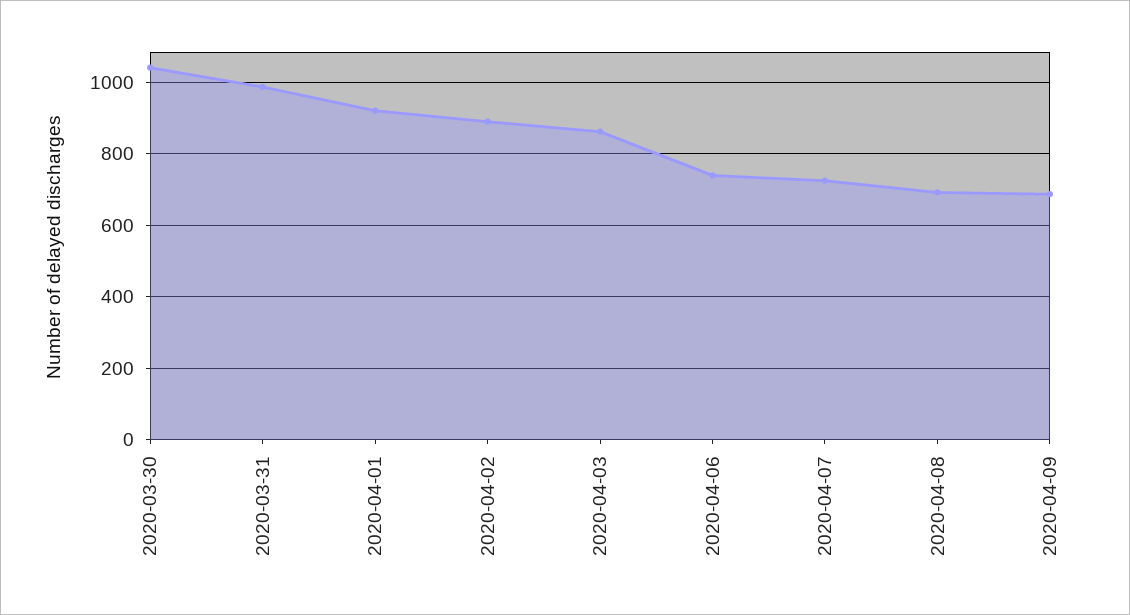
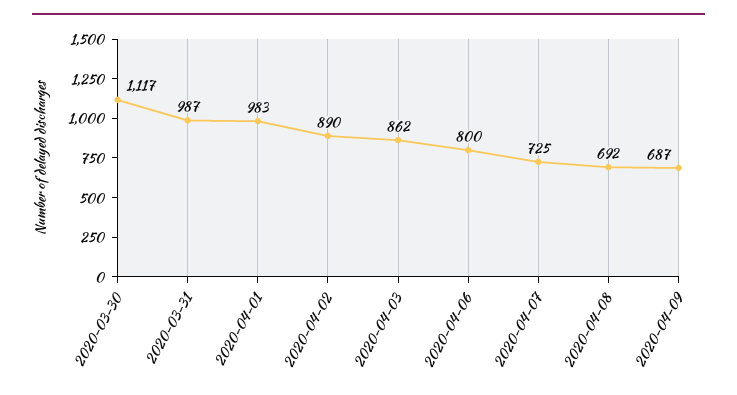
  {
-   "2020-03-30": 1040,
+   "2020-03-30": 1117,
    "2020-03-31": 987,
-   "2020-04-01": 920,
+   "2020-04-01": 983,
    "2020-04-02": 890,
    "2020-04-03": 862,
-   "2020-04-06": 740,
+   "2020-04-06": 800,
    "2020-04-07": 725,
    "2020-04-08": 692,
    "2020-04-09": 687
  }

